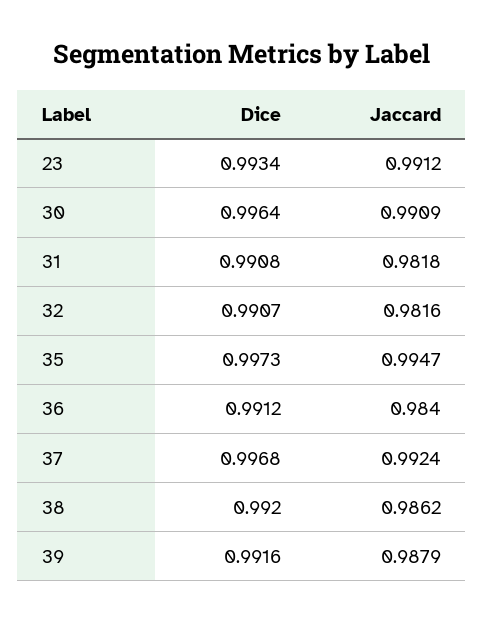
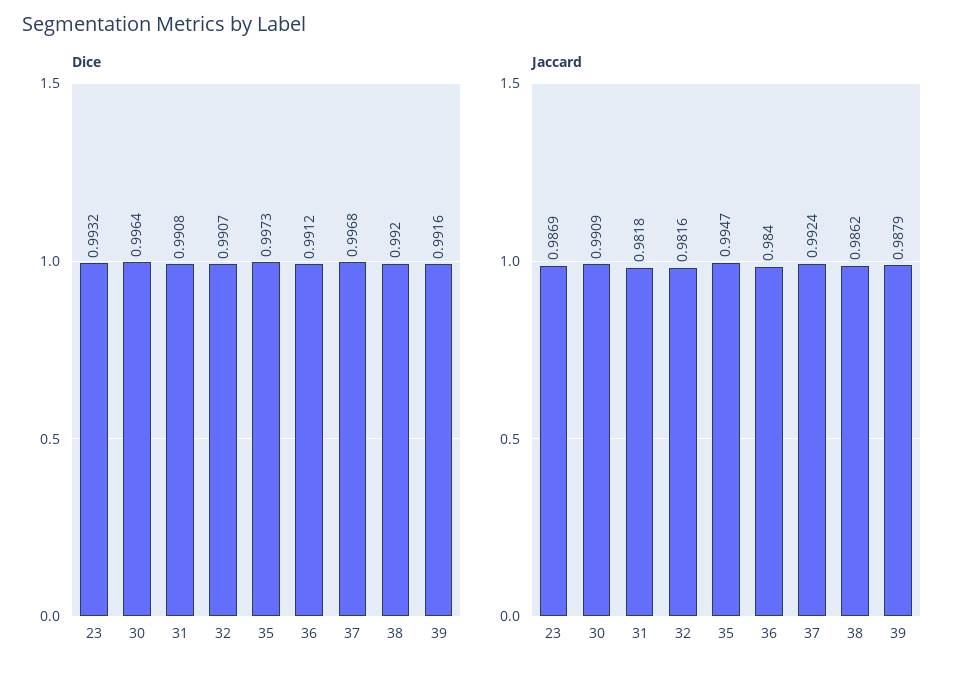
  {
    "Dice": {
-     "23": 0.9934,
+     "23": 0.9932,
      "30": 0.9964,
      "31": 0.9908,
      "32": 0.9907,
      "35": 0.9973,
      "36": 0.9912,
      "37": 0.9968,
      "38": 0.992,
      "39": 0.9916
    },
    "Jaccard": {
-     "23": 0.9912,
+     "23": 0.9869,
      "30": 0.9909,
      "31": 0.9818,
      "32": 0.9816,
      "35": 0.9947,
      "36": 0.984,
      "37": 0.9924,
      "38": 0.9862,
      "39": 0.9879
    }
  }

